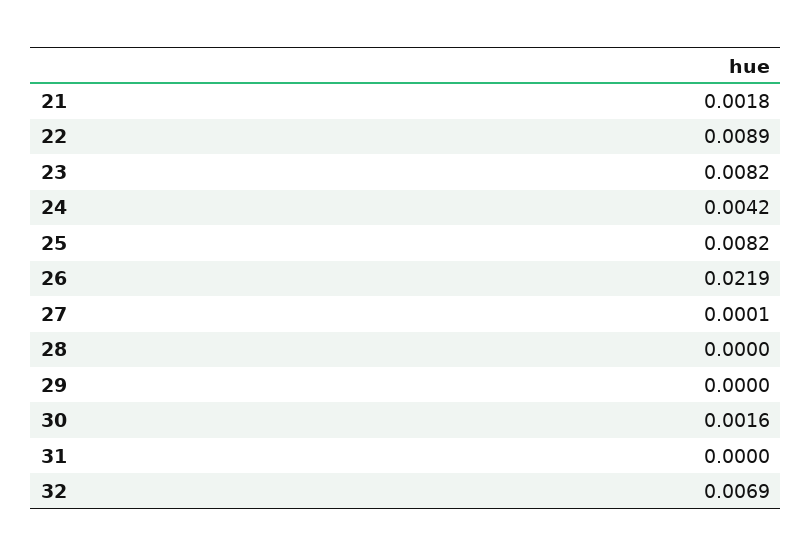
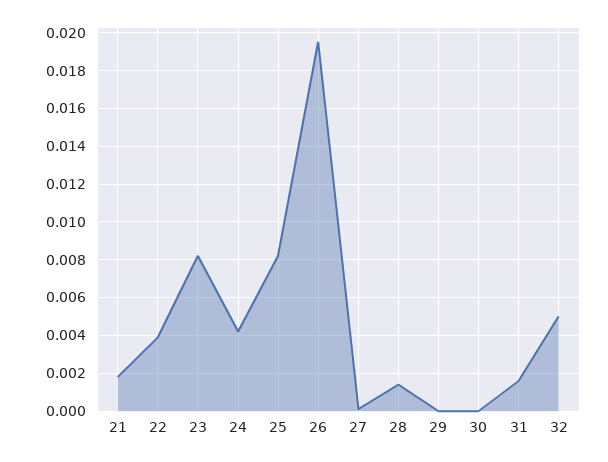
  {
    "21": 0.0018,
-   "22": 0.0089,
+   "22": 0.004,
    "23": 0.0082,
    "24": 0.0042,
    "25": 0.0082,
-   "26": 0.0219,
+   "26": 0.0195,
    "27": 0.0001,
-   "28": 0,
+   "28": 0.0015,
    "29": 0,
-   "30": 0.0016,
+   "30": 0,
-   "31": 0,
+   "31": 0.0015,
-   "32": 0.0069
+   "32": 0.005
  }

